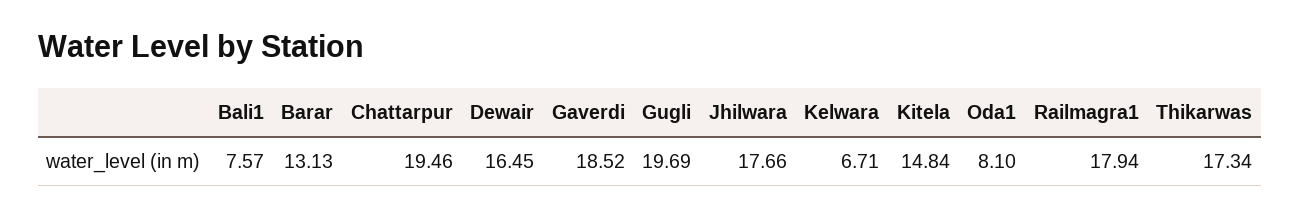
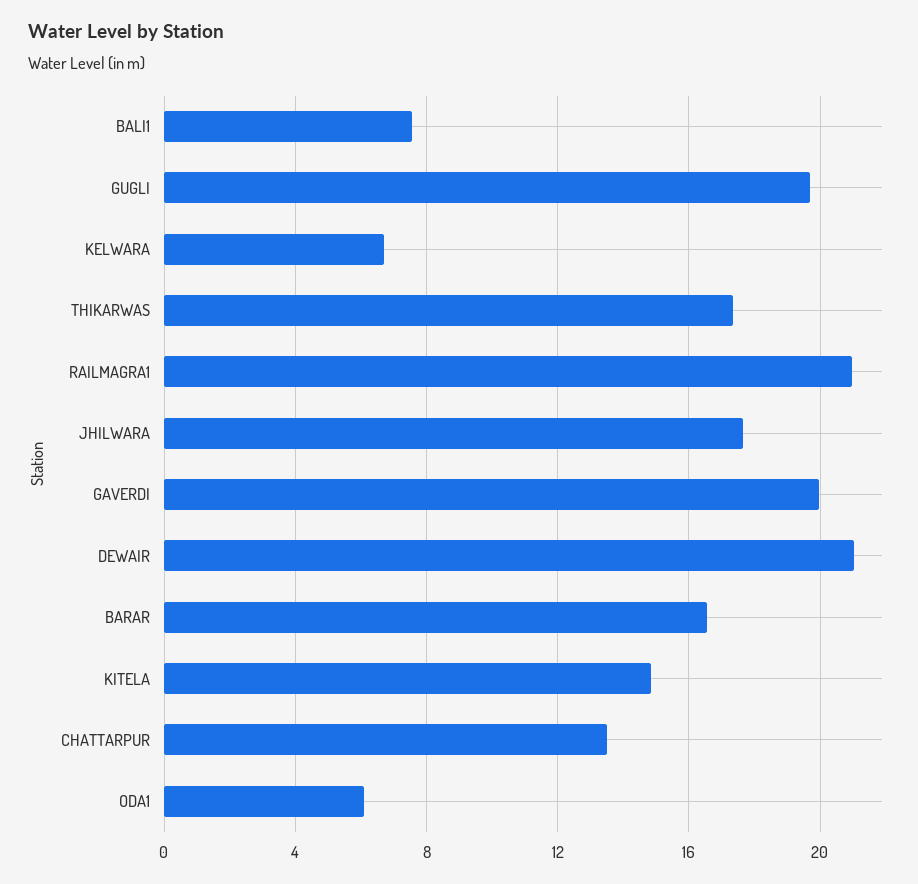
  {
    "Bali1": 7.57,
-   "Barar": 13.13,
+   "Barar": 16.5,
-   "Chattarpur": 19.46,
+   "Chattarpur": 13.5,
-   "Dewair": 16.45,
+   "Dewair": 21,
-   "Gaverdi": 18.52,
+   "Gaverdi": 20,
    "Gugli": 19.69,
    "Jhilwara": 17.66,
    "Kelwara": 6.71,
    "Kitela": 14.84,
-   "Oda1": 8.1,
+   "Oda1": 6,
-   "Railmagra1": 17.94,
+   "Railmagra1": 21,
    "Thikarwas": 17.34
  }

